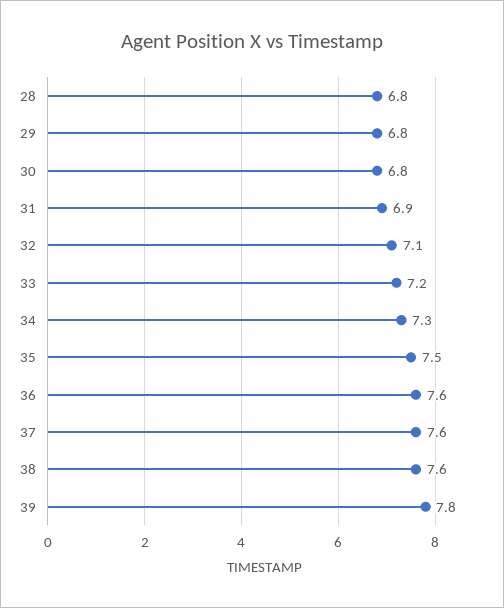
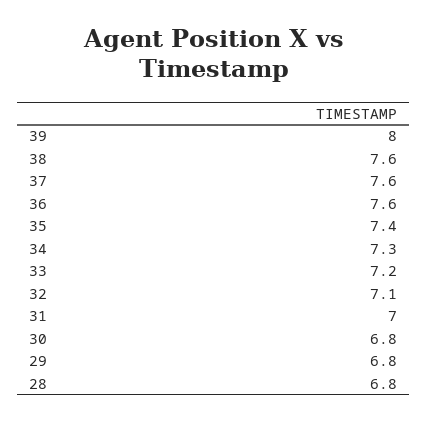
  {
    "28": 6.8,
    "29": 6.8,
    "30": 6.8,
-   "31": 6.9,
+   "31": 7,
    "32": 7.1,
    "33": 7.2,
    "34": 7.3,
-   "35": 7.5,
+   "35": 7.4,
    "36": 7.6,
    "37": 7.6,
    "38": 7.6,
-   "39": 7.8
+   "39": 8
  }

